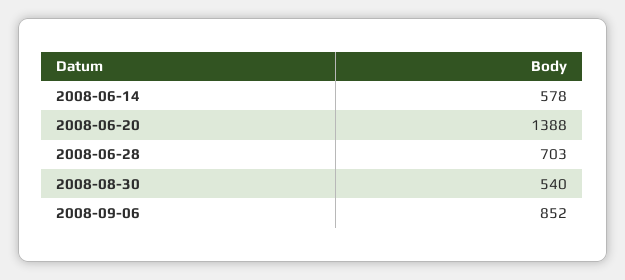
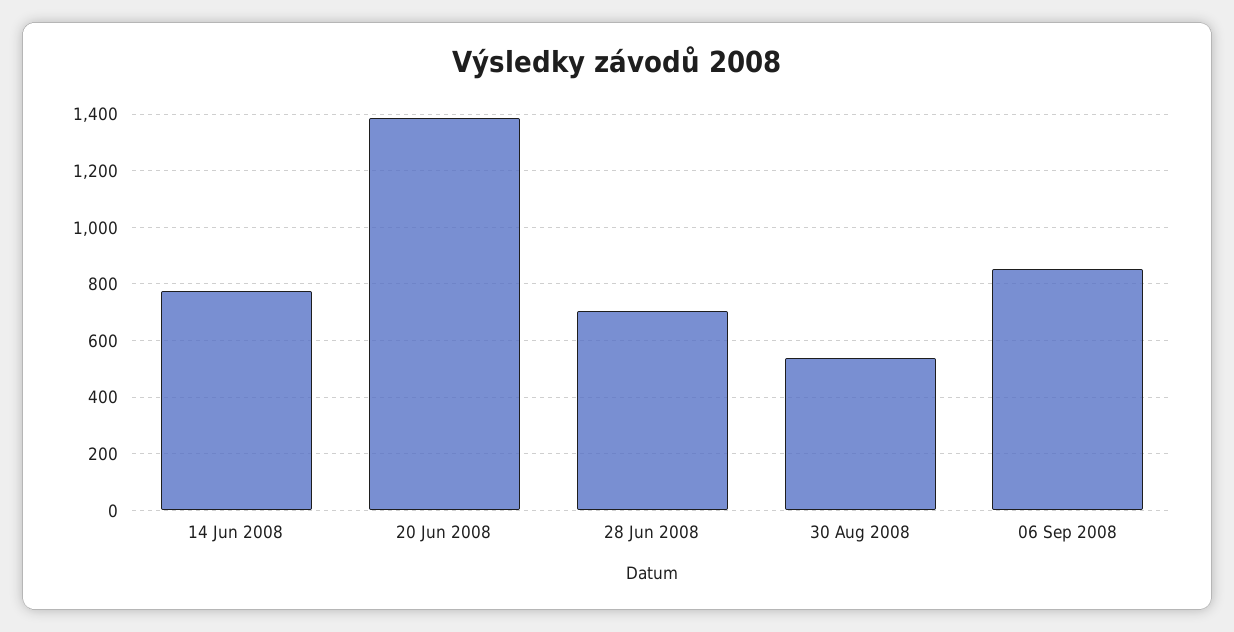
  {
-   "2008-06-14": 578,
+   "2008-06-14": 775,
    "2008-06-20": 1388,
    "2008-06-28": 703,
    "2008-08-30": 540,
    "2008-09-06": 852
  }

